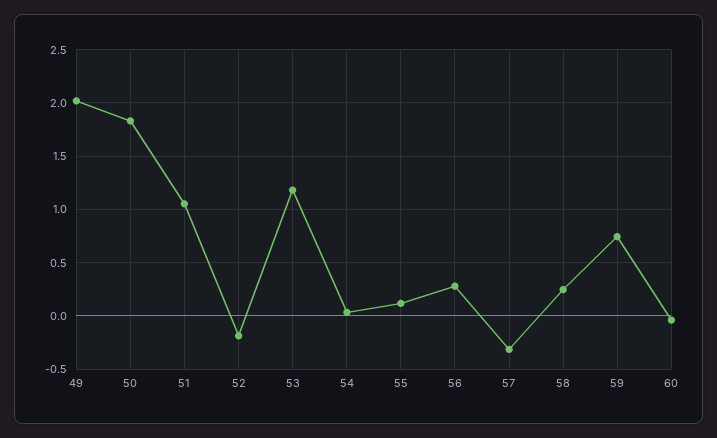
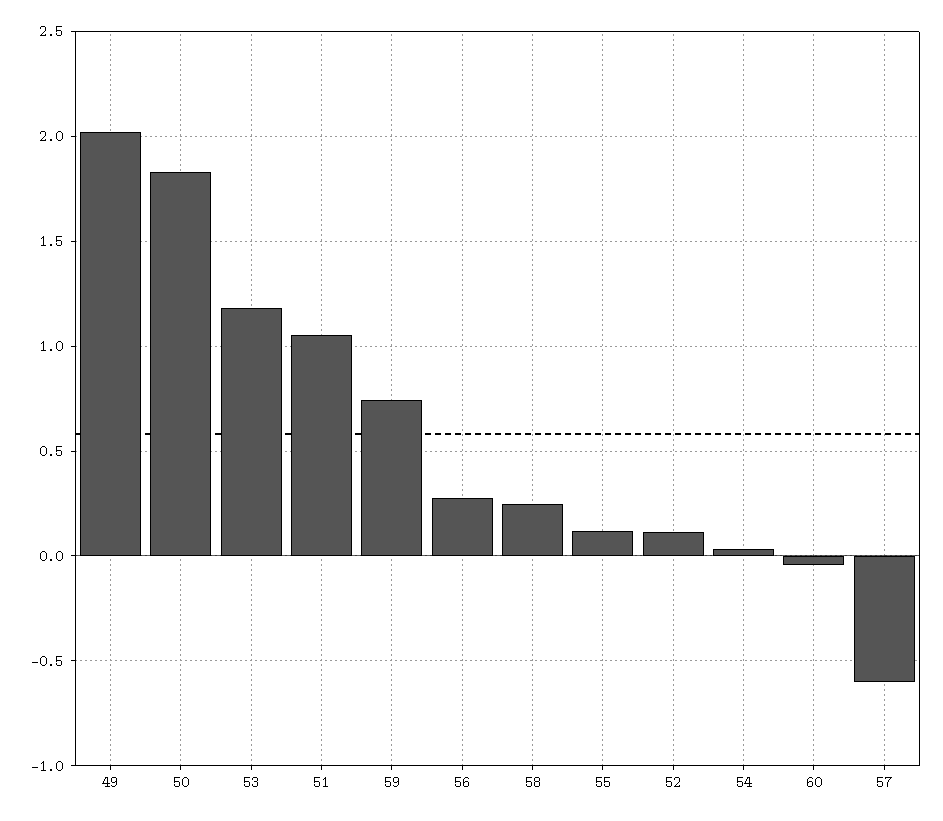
  {
    "49": 2,
    "50": 1.85,
    "51": 1.05,
-   "52": -0.2,
+   "52": 0.1,
    "53": 1.2,
    "54": 0.05,
    "55": 0.1,
    "56": 0.3,
-   "57": -0.3,
+   "57": -0.6,
    "58": 0.25,
    "59": 0.75,
    "60": -0.05
  }

